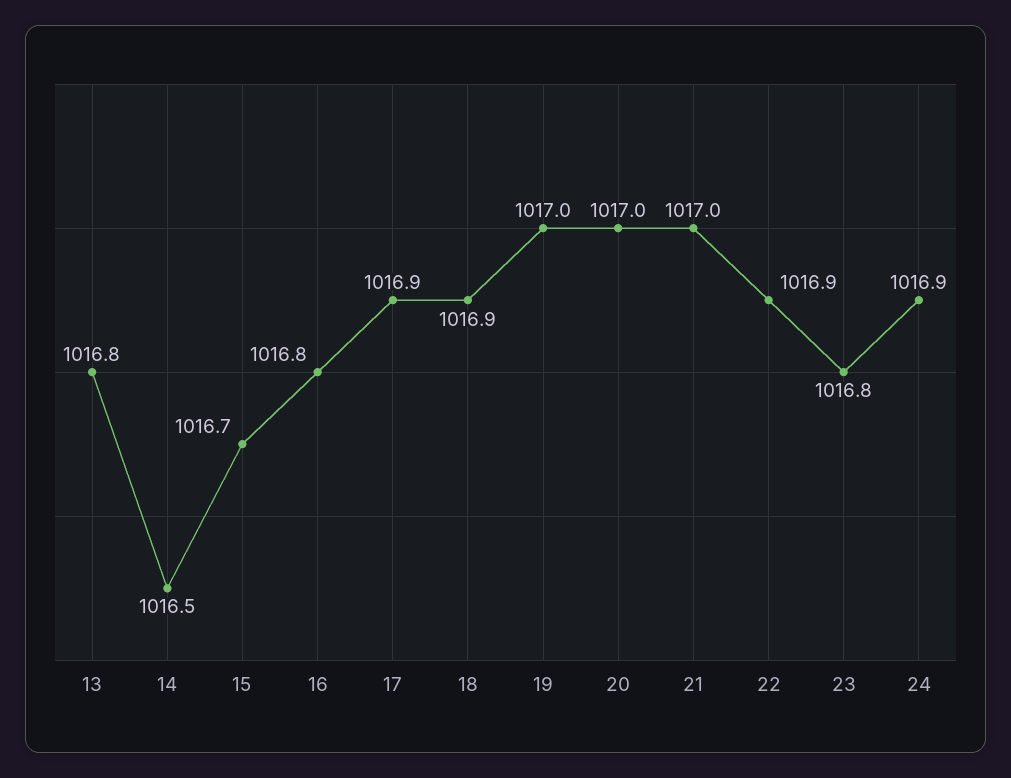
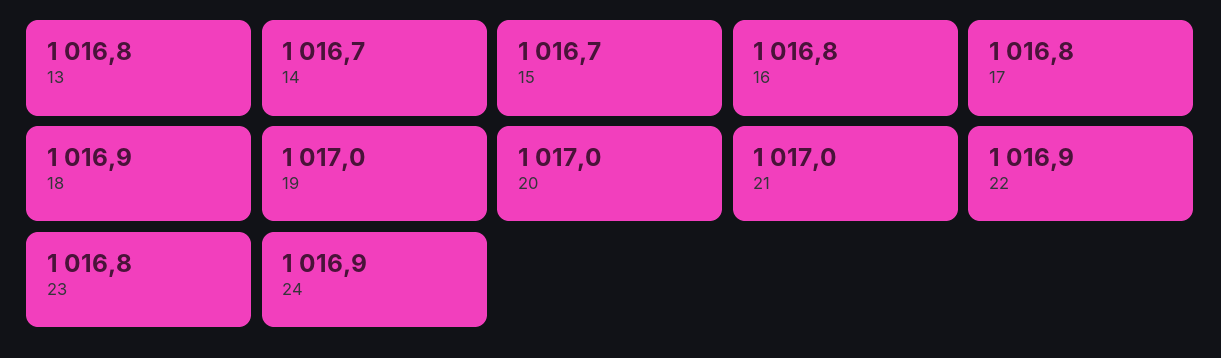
  {
    "13": 1016.8,
-   "14": 1016.5,
+   "14": 1016.7,
    "15": 1016.7,
    "16": 1016.8,
-   "17": 1016.9,
+   "17": 1016.8,
    "18": 1016.9,
    "19": 1017,
    "20": 1017,
    "21": 1017,
    "22": 1016.9,
    "23": 1016.8,
    "24": 1016.9
  }

